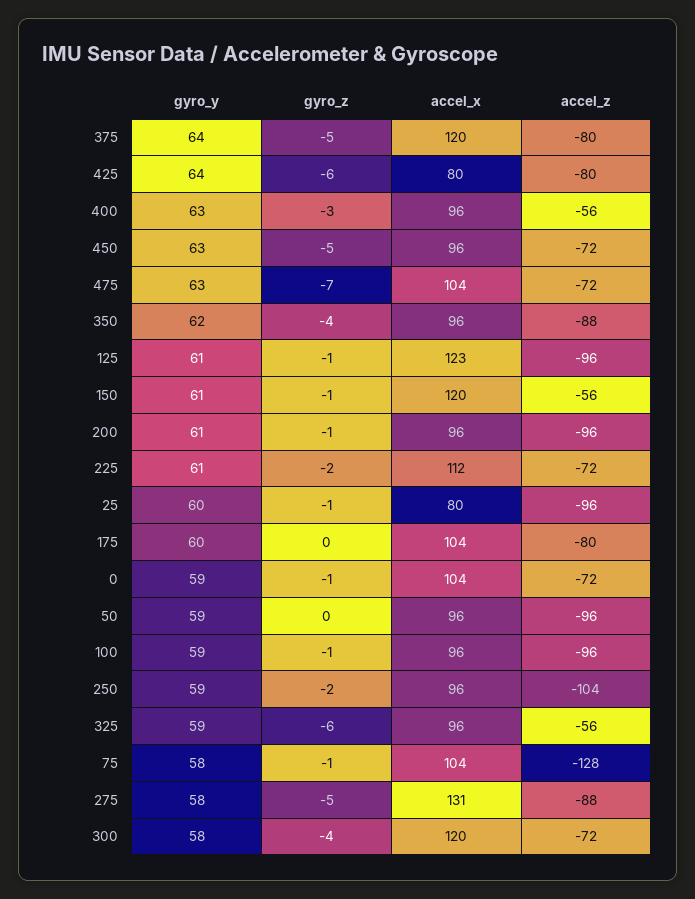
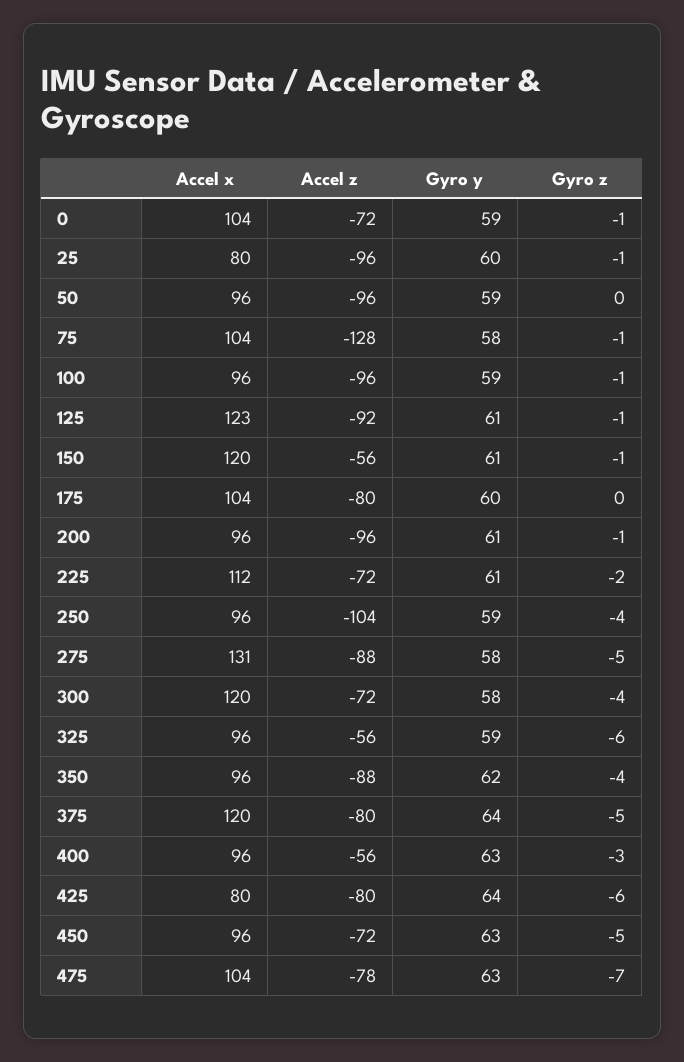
  {
    "gyro_y": {
      "375": 64,
      "425": 64,
      "400": 63,
      "450": 63,
      "475": 63,
      "350": 62,
      "125": 61,
      "150": 61,
      "200": 61,
      "225": 61,
      "25": 60,
      "175": 60,
      "0": 59,
      "50": 59,
      "100": 59,
      "250": 59,
      "325": 59,
      "75": 58,
      "275": 58,
      "300": 58
    },
    "gyro_z": {
      "375": -5,
      "425": -6,
      "400": -3,
      "450": -5,
      "475": -7,
      "350": -4,
      "125": -1,
      "150": -1,
      "200": -1,
      "225": -2,
      "25": -1,
      "175": 0,
      "0": -1,
      "50": 0,
      "100": -1,
-     "250": -2,
+     "250": -4,
      "325": -6,
      "75": -1,
      "275": -5,
      "300": -4
    },
    "accel_x": {
      "375": 120,
      "425": 80,
      "400": 96,
      "450": 96,
      "475": 104,
      "350": 96,
      "125": 123,
      "150": 120,
      "200": 96,
      "225": 112,
      "25": 80,
      "175": 104,
      "0": 104,
      "50": 96,
      "100": 96,
      "250": 96,
      "325": 96,
      "75": 104,
      "275": 131,
      "300": 120
    },
    "accel_z": {
      "375": -80,
      "425": -80,
      "400": -56,
      "450": -72,
-     "475": -72,
+     "475": -78,
      "350": -88,
-     "125": -96,
+     "125": -92,
      "150": -56,
      "200": -96,
      "225": -72,
      "25": -96,
      "175": -80,
      "0": -72,
      "50": -96,
      "100": -96,
      "250": -104,
      "325": -56,
      "75": -128,
      "275": -88,
      "300": -72
    }
  }

